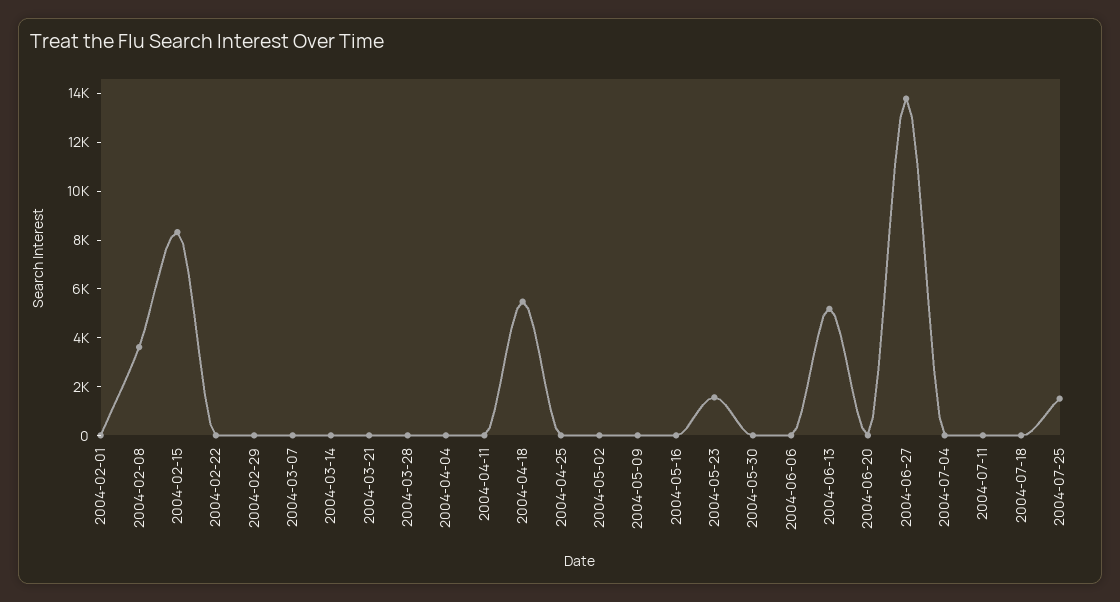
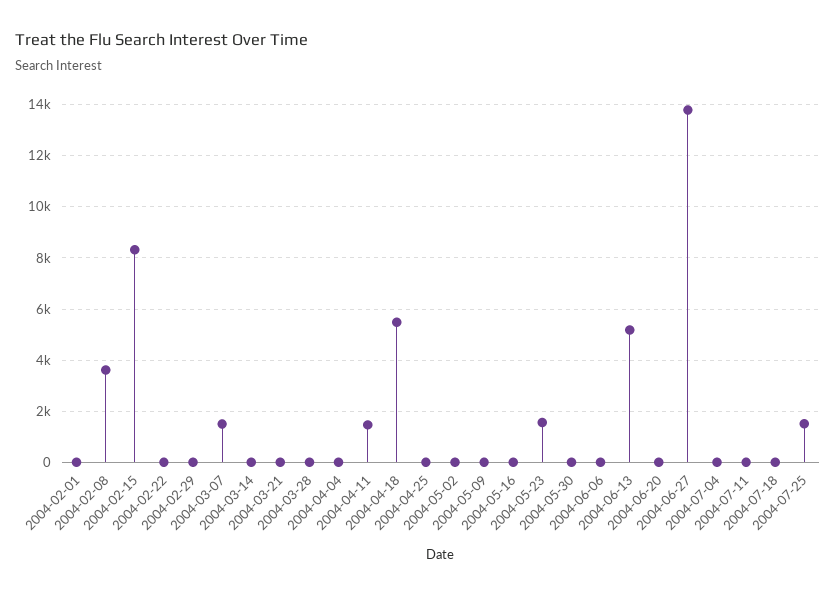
  {
    "2004-02-01": 0,
    "2004-02-08": 3500,
    "2004-02-15": 8250,
    "2004-02-22": 0,
    "2004-02-29": 0,
-   "2004-03-07": 0,
+   "2004-03-07": 1500,
    "2004-03-14": 0,
    "2004-03-21": 0,
    "2004-03-28": 0,
    "2004-04-04": 0,
-   "2004-04-11": 0,
+   "2004-04-11": 1500,
    "2004-04-18": 5500,
    "2004-04-25": 0,
    "2004-05-02": 0,
    "2004-05-09": 0,
    "2004-05-16": 0,
    "2004-05-23": 1500,
    "2004-05-30": 0,
    "2004-06-06": 0,
    "2004-06-13": 5250,
    "2004-06-20": 0,
    "2004-06-27": 13750,
    "2004-07-04": 0,
    "2004-07-11": 0,
    "2004-07-18": 0,
    "2004-07-25": 1500
  }

